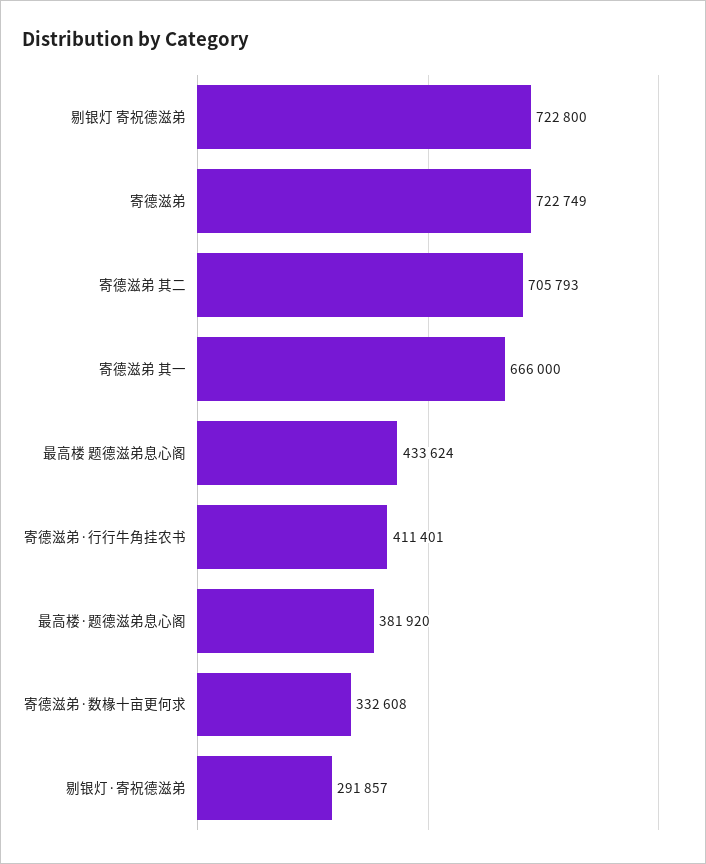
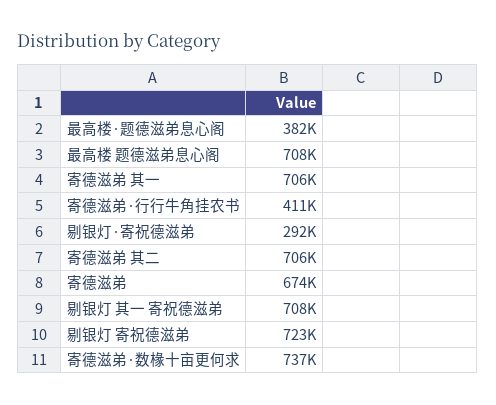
  {
    "剔银灯 寄祝德滋弟": 722800,
-   "寄德滋弟": 722749,
+   "寄德滋弟": 674000,
    "寄德滋弟 其二": 705793,
-   "寄德滋弟 其一": 666000,
+   "寄德滋弟 其一": 706000,
-   "最高楼 题德滋弟息心阁": 433624,
+   "最高楼 题德滋弟息心阁": 708000,
    "寄德滋弟·行行牛角挂农书": 411401,
    "最高楼·题德滋弟息心阁": 381920,
-   "寄德滋弟·数椽十亩更何求": 332608,
+   "寄德滋弟·数椽十亩更何求": 737000,
-   "剔银灯·寄祝德滋弟": 291857
+   "剔银灯·寄祝德滋弟": 291857,
+   "剔银灯 其一 寄祝德滋弟": 708000
  }

